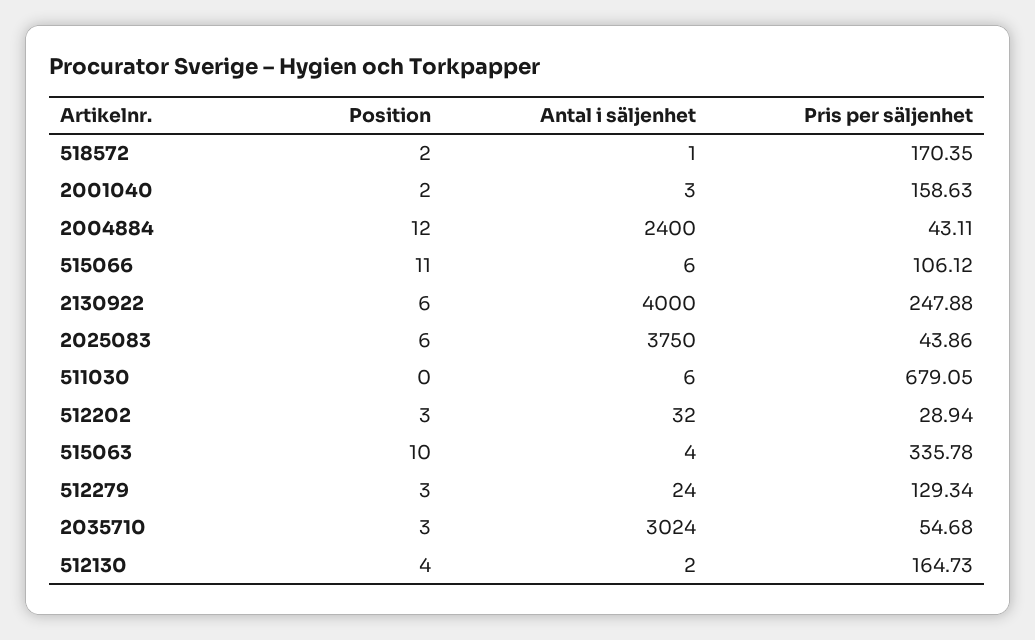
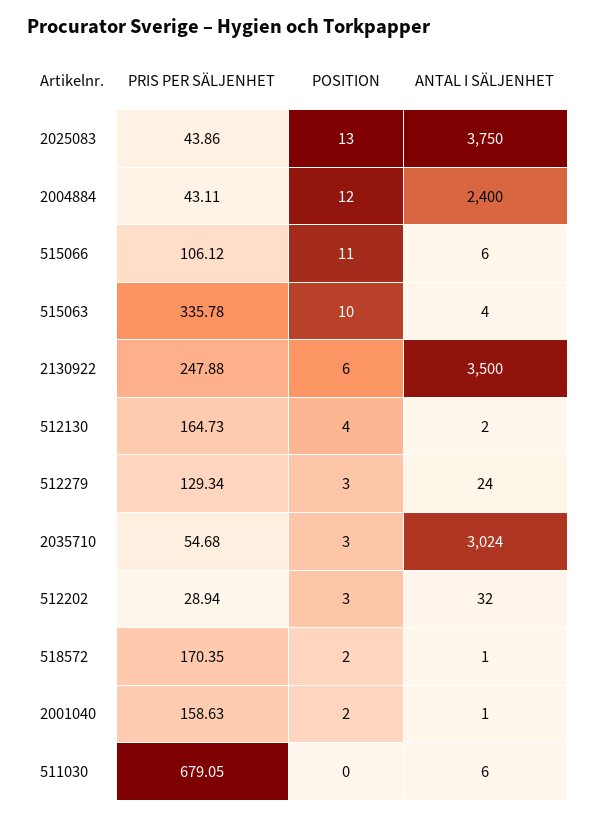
  {
    "Position": {
      "518572": 2,
      "2001040": 2,
      "2004884": 12,
      "515066": 11,
      "2130922": 6,
-     "2025083": 6,
+     "2025083": 13,
      "511030": 0,
      "512202": 3,
      "515063": 10,
      "512279": 3,
      "2035710": 3,
      "512130": 4
    },
    "Antal i säljenhet": {
      "518572": 1,
-     "2001040": 3,
+     "2001040": 1,
      "2004884": 2400,
      "515066": 6,
-     "2130922": 4000,
+     "2130922": 3500,
      "2025083": 3750,
      "511030": 6,
      "512202": 32,
      "515063": 4,
      "512279": 24,
      "2035710": 3024,
      "512130": 2
    },
    "Pris per säljenhet": {
      "518572": 170.35,
      "2001040": 158.63,
      "2004884": 43.11,
      "515066": 106.12,
      "2130922": 247.88,
      "2025083": 43.86,
      "511030": 679.05,
      "512202": 28.94,
      "515063": 335.78,
      "512279": 129.34,
      "2035710": 54.68,
      "512130": 164.73
    }
  }

